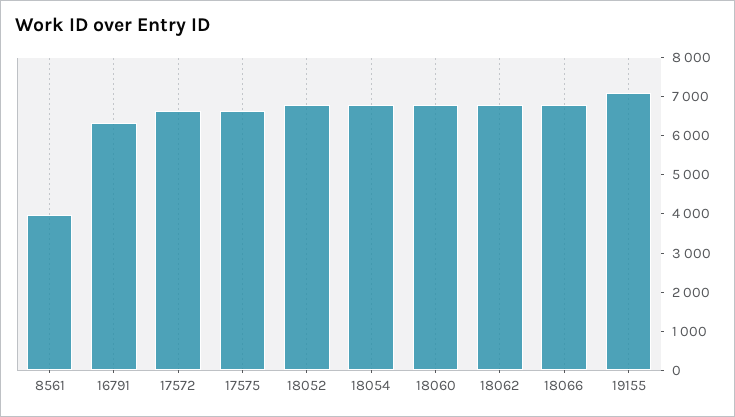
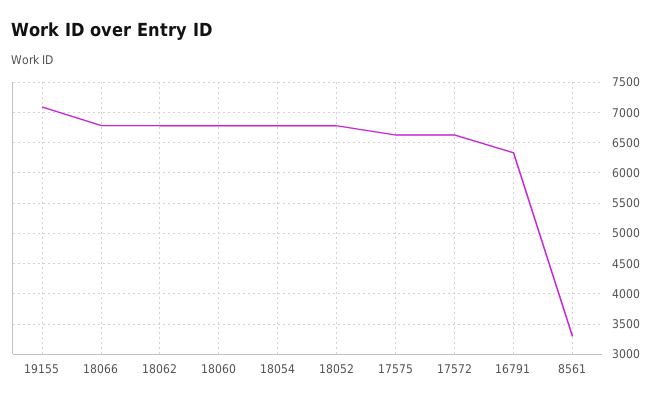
  {
-   "8561": 4000,
+   "8561": 3300,
    "16791": 6300,
    "17572": 6600,
    "17575": 6600,
    "18052": 6800,
    "18054": 6800,
    "18060": 6800,
    "18062": 6800,
    "18066": 6800,
    "19155": 7100
  }

